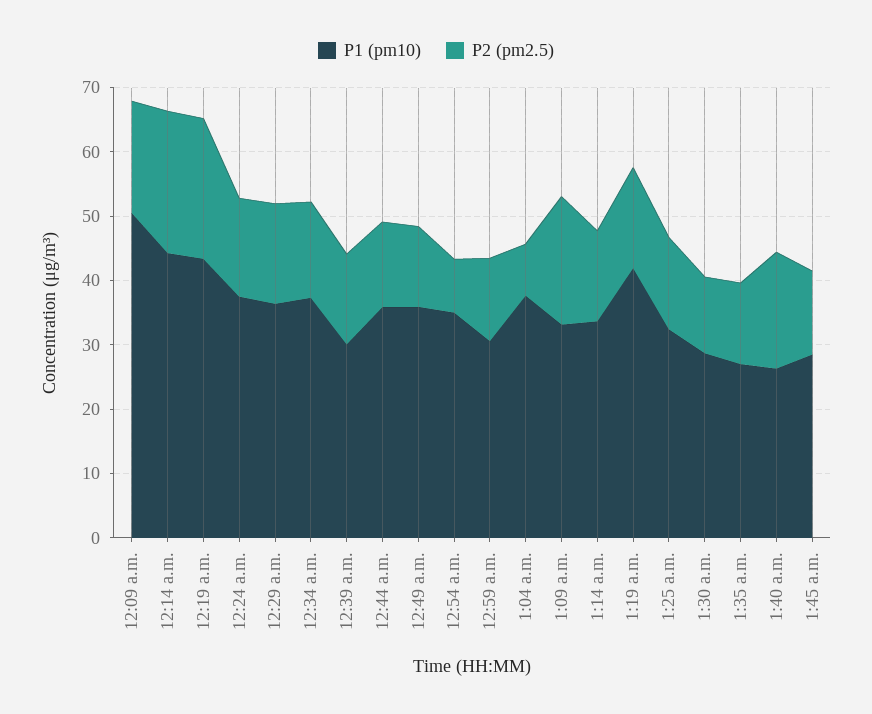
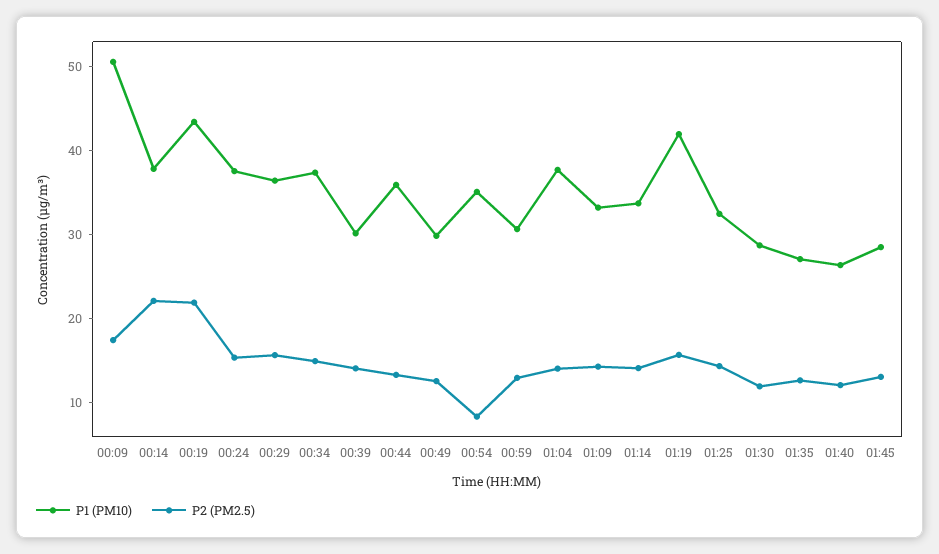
  {
    "P1 (pm10)": {
      "12:09 a.m.": 50,
-     "12:14 a.m.": 44,
+     "12:14 a.m.": 38,
      "12:19 a.m.": 44,
      "12:24 a.m.": 38,
      "12:29 a.m.": 36,
      "12:34 a.m.": 38,
      "12:39 a.m.": 30,
      "12:44 a.m.": 36,
-     "12:49 a.m.": 36,
+     "12:49 a.m.": 30,
      "12:54 a.m.": 36,
      "12:59 a.m.": 30,
      "1:04 a.m.": 38,
      "1:09 a.m.": 34,
      "1:14 a.m.": 34,
      "1:19 a.m.": 42,
      "1:25 a.m.": 32,
      "1:30 a.m.": 28,
      "1:35 a.m.": 28,
      "1:40 a.m.": 26,
      "1:45 a.m.": 28
    },
    "P2 (pm2.5)": {
      "12:09 a.m.": 18,
      "12:14 a.m.": 22,
      "12:19 a.m.": 22,
      "12:24 a.m.": 16,
      "12:29 a.m.": 16,
      "12:34 a.m.": 14,
      "12:39 a.m.": 14,
      "12:44 a.m.": 14,
      "12:49 a.m.": 12,
      "12:54 a.m.": 8,
      "12:59 a.m.": 12,
-     "1:04 a.m.": 8,
+     "1:04 a.m.": 14,
-     "1:09 a.m.": 20,
+     "1:09 a.m.": 14,
      "1:14 a.m.": 14,
      "1:19 a.m.": 16,
      "1:25 a.m.": 14,
      "1:30 a.m.": 12,
      "1:35 a.m.": 12,
-     "1:40 a.m.": 18,
+     "1:40 a.m.": 12,
      "1:45 a.m.": 14
    }
  }

